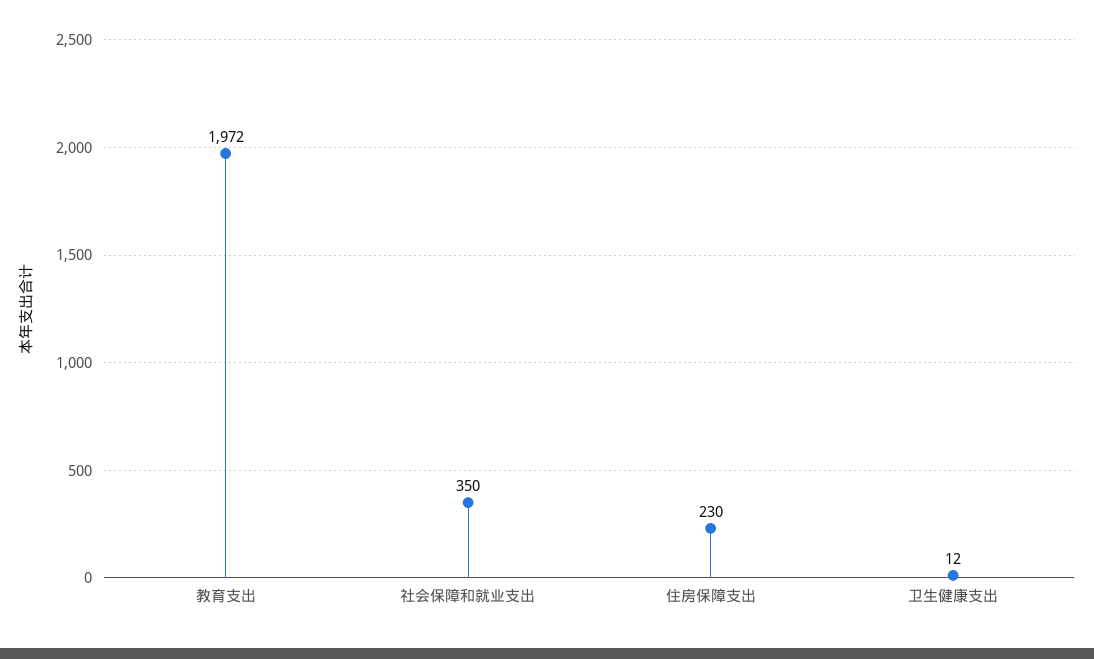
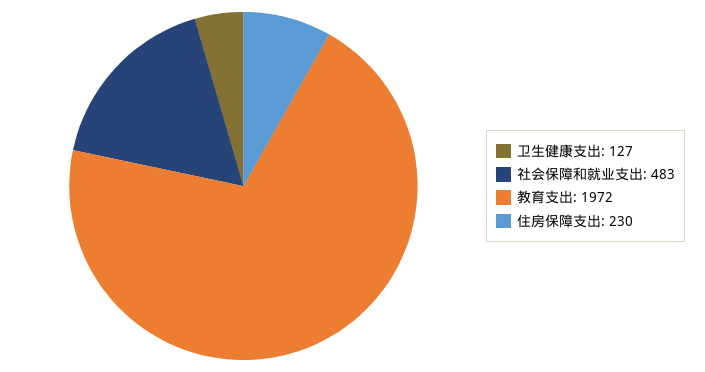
  {
    "教育支出": 1972,
-   "社会保障和就业支出": 350,
+   "社会保障和就业支出": 483,
    "住房保障支出": 230,
-   "卫生健康支出": 12
+   "卫生健康支出": 127
  }

